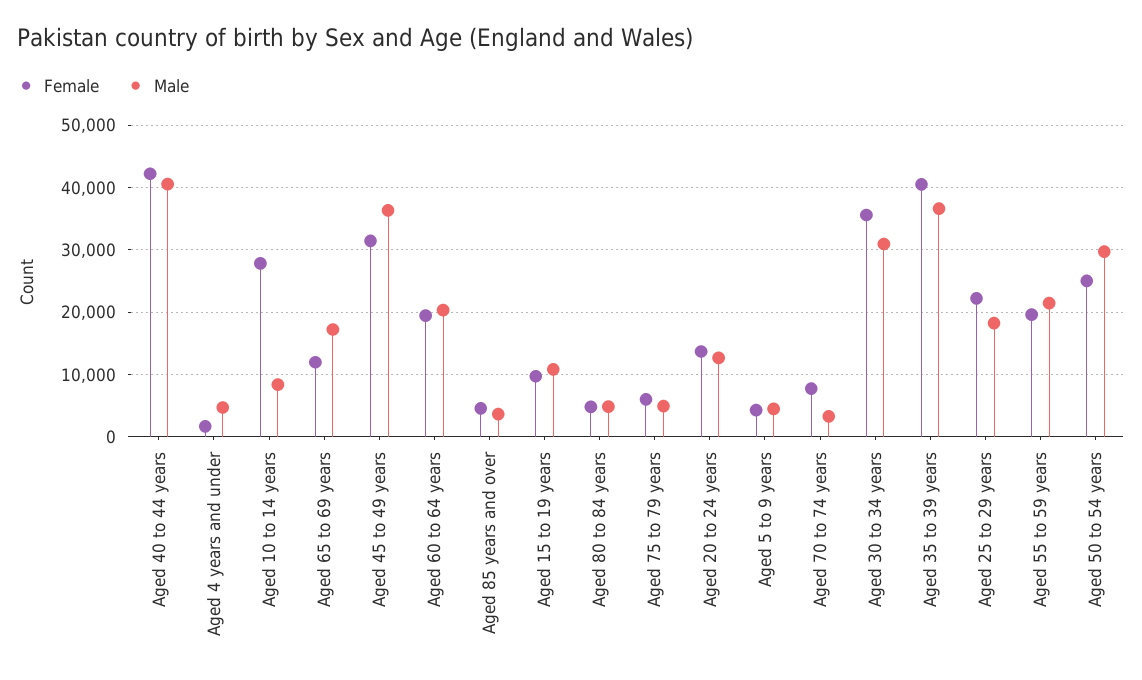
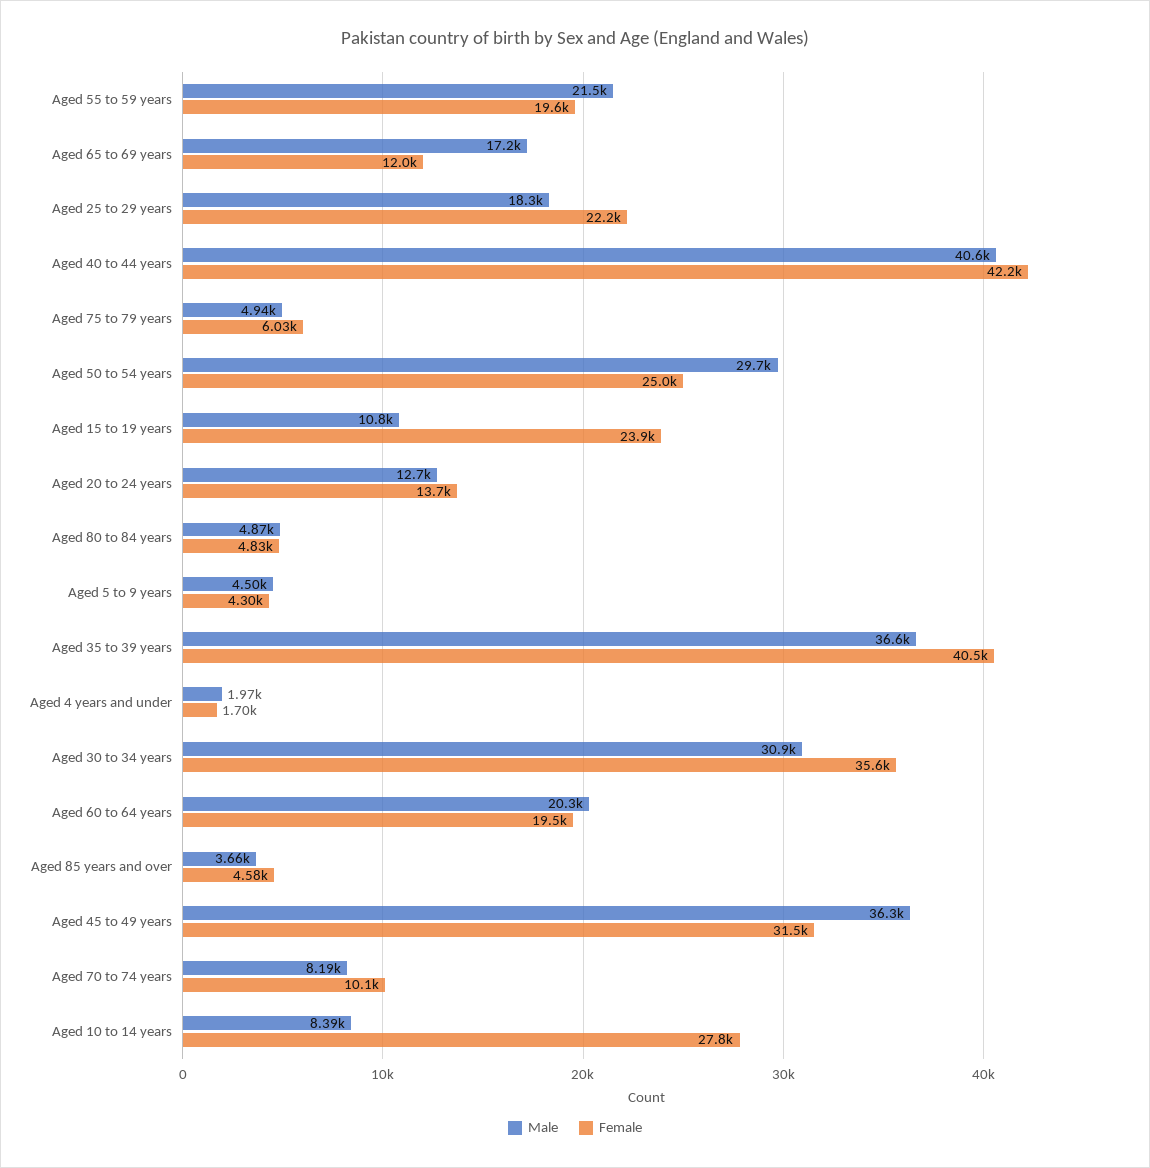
  {
    "Female": {
      "Aged 40 to 44 years": 42200,
      "Aged 4 years and under": 1700,
      "Aged 10 to 14 years": 27800,
      "Aged 65 to 69 years": 12000,
      "Aged 45 to 49 years": 31500,
      "Aged 60 to 64 years": 19500,
      "Aged 85 years and over": 4580,
-     "Aged 15 to 19 years": 10000,
+     "Aged 15 to 19 years": 23900,
      "Aged 80 to 84 years": 4830,
      "Aged 75 to 79 years": 6030,
      "Aged 20 to 24 years": 13700,
      "Aged 5 to 9 years": 4300,
-     "Aged 70 to 74 years": 8000,
+     "Aged 70 to 74 years": 10100,
      "Aged 30 to 34 years": 35600,
      "Aged 35 to 39 years": 40500,
      "Aged 25 to 29 years": 22200,
      "Aged 55 to 59 years": 19600,
      "Aged 50 to 54 years": 25000
    },
    "Male": {
      "Aged 40 to 44 years": 40600,
-     "Aged 4 years and under": 5000,
+     "Aged 4 years and under": 1970,
      "Aged 10 to 14 years": 8390,
      "Aged 65 to 69 years": 17200,
      "Aged 45 to 49 years": 36300,
      "Aged 60 to 64 years": 20300,
      "Aged 85 years and over": 3660,
      "Aged 15 to 19 years": 10800,
      "Aged 80 to 84 years": 4870,
      "Aged 75 to 79 years": 4940,
      "Aged 20 to 24 years": 12700,
      "Aged 5 to 9 years": 4500,
-     "Aged 70 to 74 years": 3000,
+     "Aged 70 to 74 years": 8190,
      "Aged 30 to 34 years": 30900,
      "Aged 35 to 39 years": 36600,
      "Aged 25 to 29 years": 18300,
      "Aged 55 to 59 years": 21500,
      "Aged 50 to 54 years": 29700
    }
  }

